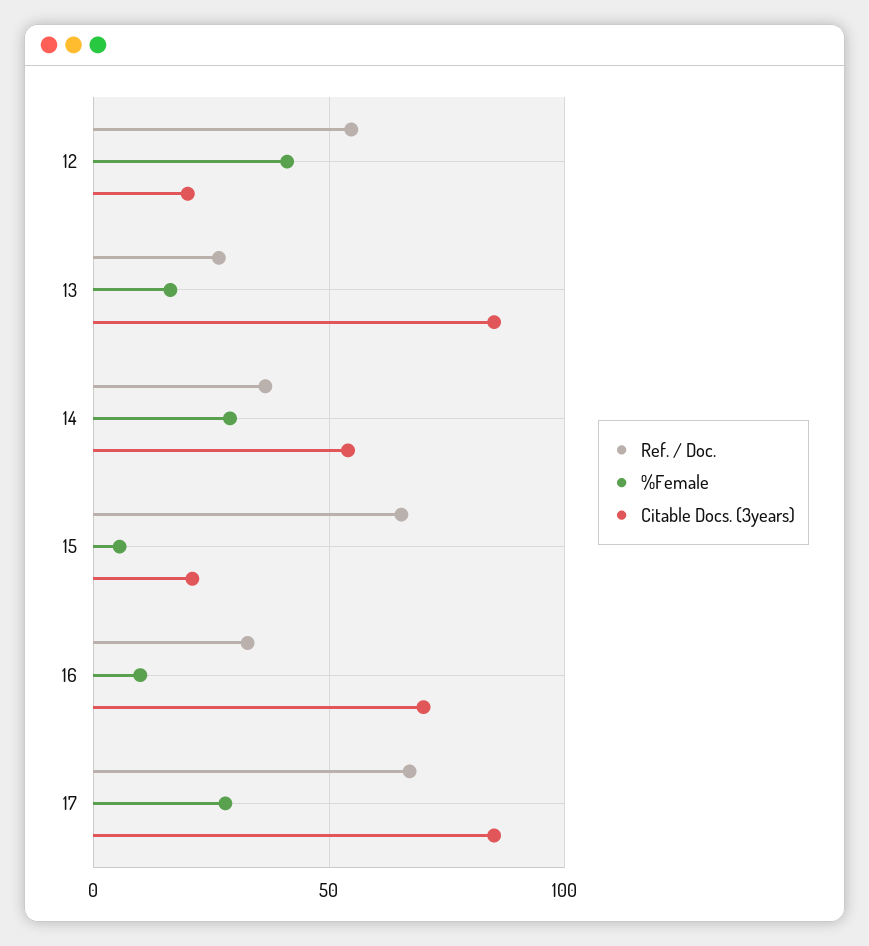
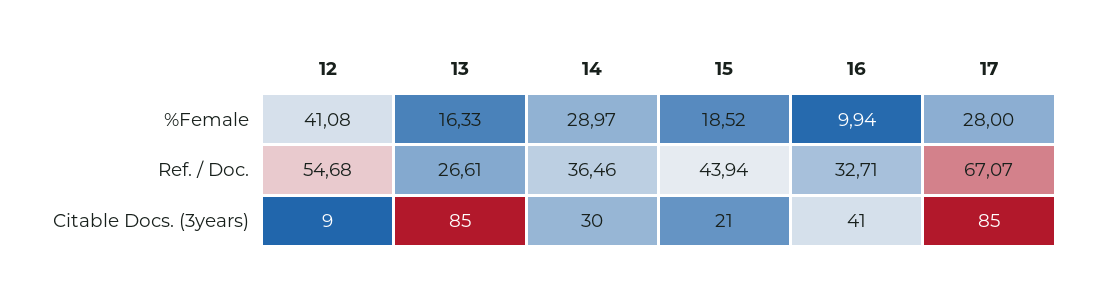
  {
    "Ref. / Doc.": {
      "12": 54.68,
      "13": 26.61,
      "14": 36.46,
-     "15": 65,
+     "15": 43.94,
      "16": 32.71,
      "17": 67.07
    },
    "%Female": {
      "12": 41.08,
      "13": 16.33,
      "14": 28.97,
-     "15": 5,
+     "15": 18.52,
      "16": 9.94,
      "17": 28
    },
    "Citable Docs. (3years)": {
-     "12": 20,
+     "12": 9,
      "13": 85,
-     "14": 55,
+     "14": 30,
      "15": 21,
-     "16": 70,
+     "16": 41,
      "17": 85
    }
  }

